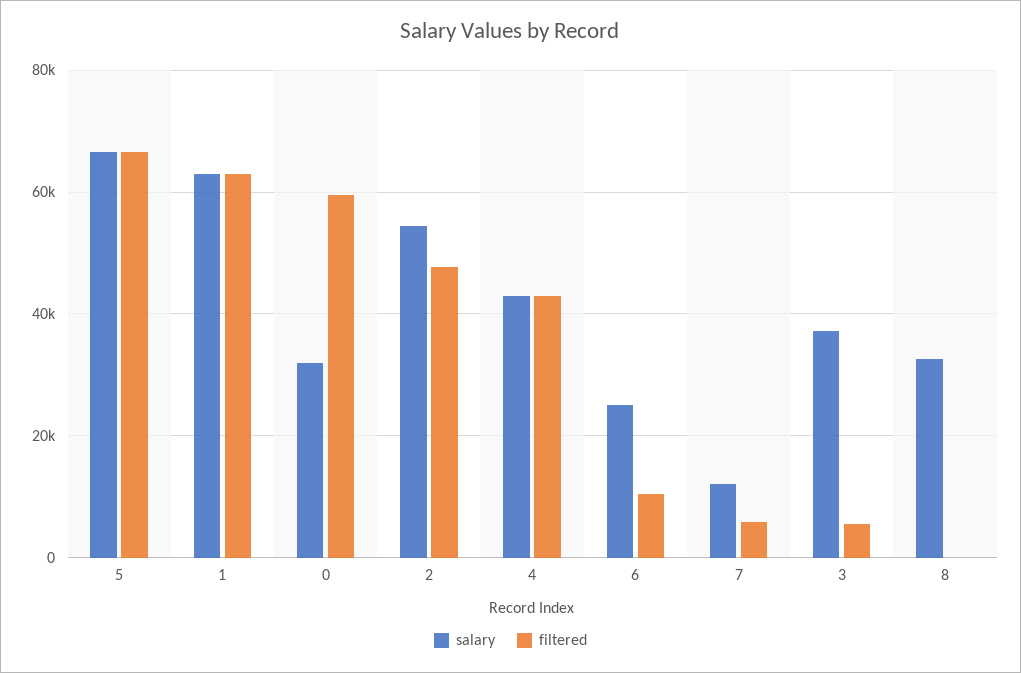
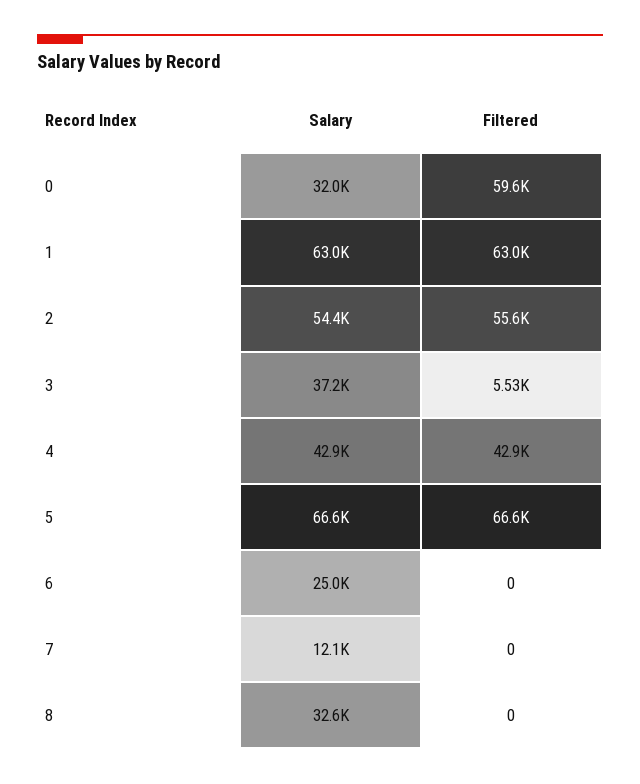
  {
    "salary": {
      "5": 66600,
      "1": 63000,
      "0": 32000,
      "2": 54400,
      "4": 42900,
      "6": 25000,
      "7": 12100,
      "3": 37200,
      "8": 32600
    },
    "filtered": {
      "5": 66600,
      "1": 63000,
      "0": 59600,
-     "2": 48000,
+     "2": 55600,
      "4": 42900,
-     "6": 10000,
+     "6": 0,
-     "7": 6000,
+     "7": 0,
      "3": 5530,
      "8": 0
    }
  }

